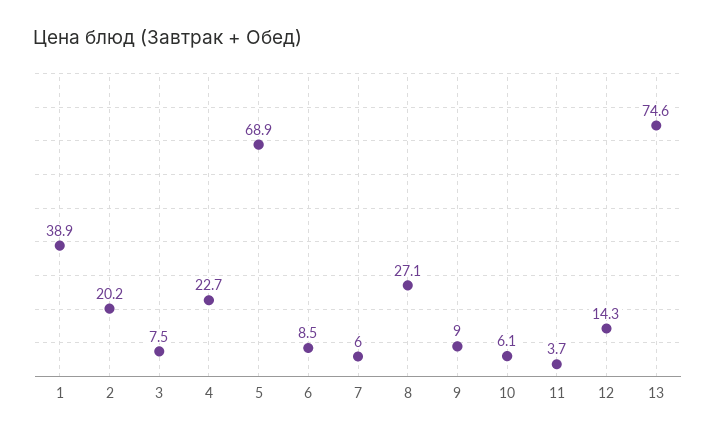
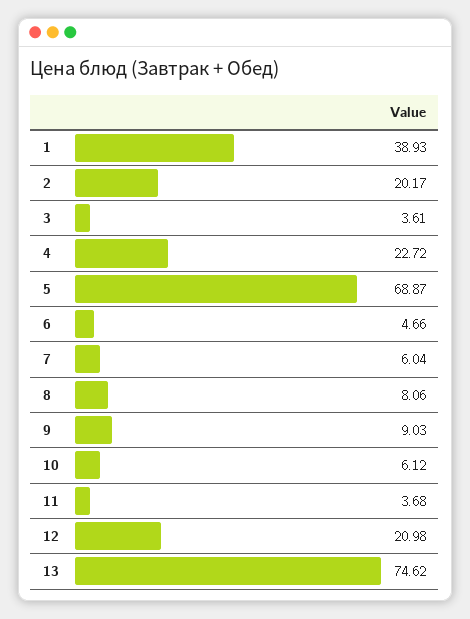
  {
    "1": 38.93,
    "2": 20.17,
-   "3": 7.5,
+   "3": 3.61,
    "4": 22.72,
    "5": 68.87,
-   "6": 8.5,
+   "6": 4.66,
    "7": 6.04,
-   "8": 27.1,
+   "8": 8.06,
    "9": 9.03,
    "10": 6.12,
    "11": 3.68,
-   "12": 14.3,
+   "12": 20.98,
    "13": 74.62
  }

